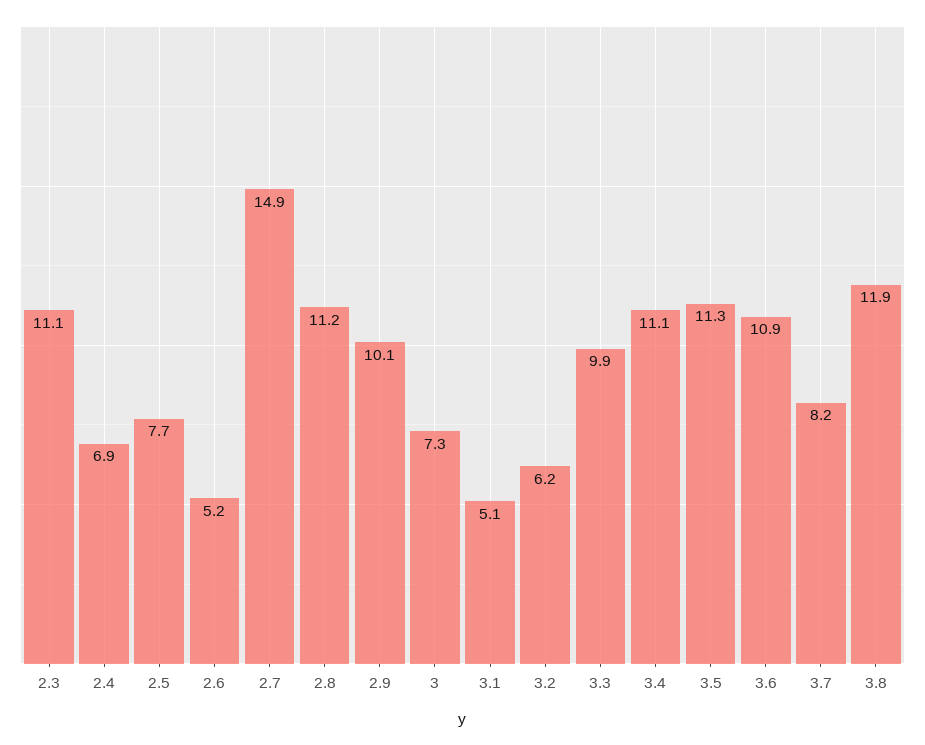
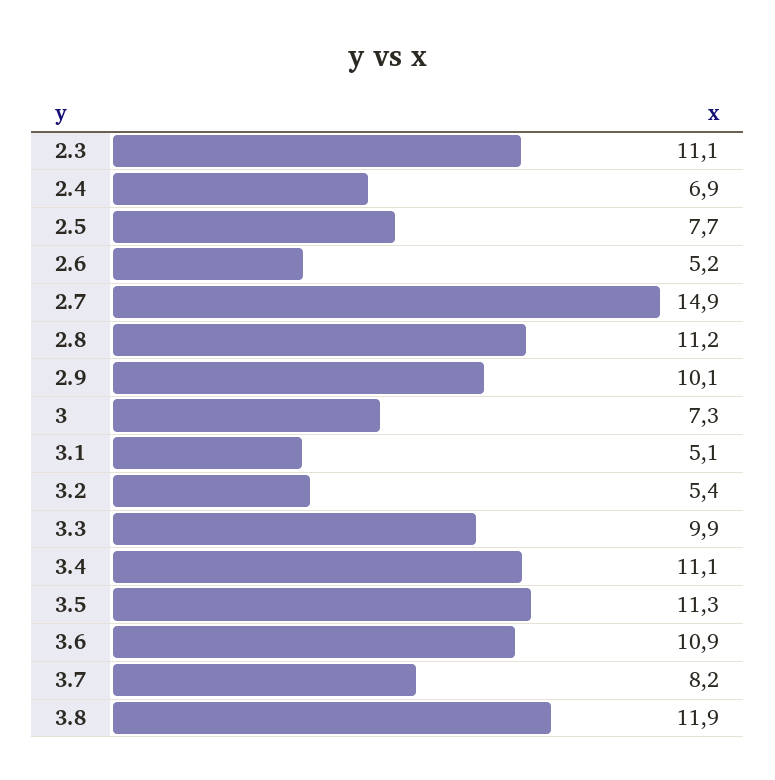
  {
    "2.3": 11.1,
    "2.4": 6.9,
    "2.5": 7.7,
    "2.6": 5.2,
    "2.7": 14.9,
    "2.8": 11.2,
    "2.9": 10.1,
    "3": 7.3,
    "3.1": 5.1,
-   "3.2": 6.2,
+   "3.2": 5.4,
    "3.3": 9.9,
    "3.4": 11.1,
    "3.5": 11.3,
    "3.6": 10.9,
    "3.7": 8.2,
    "3.8": 11.9
  }

